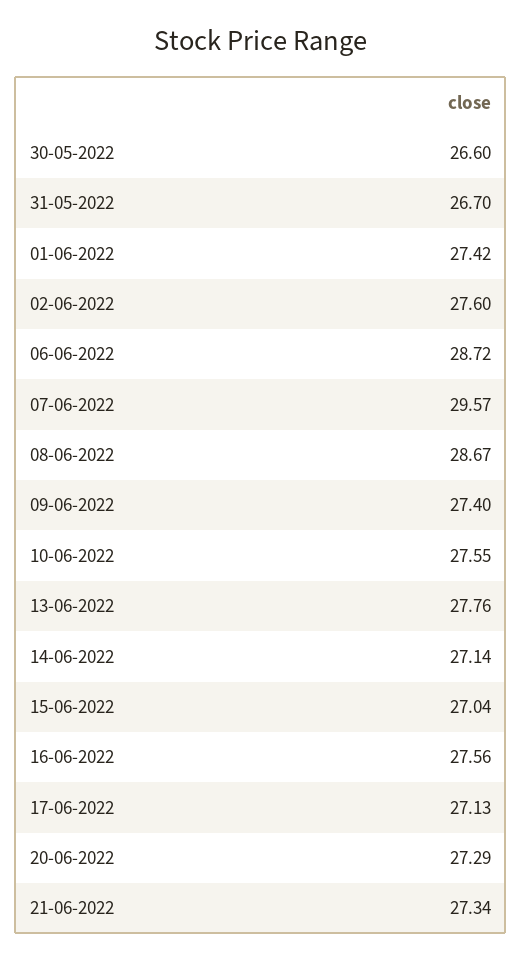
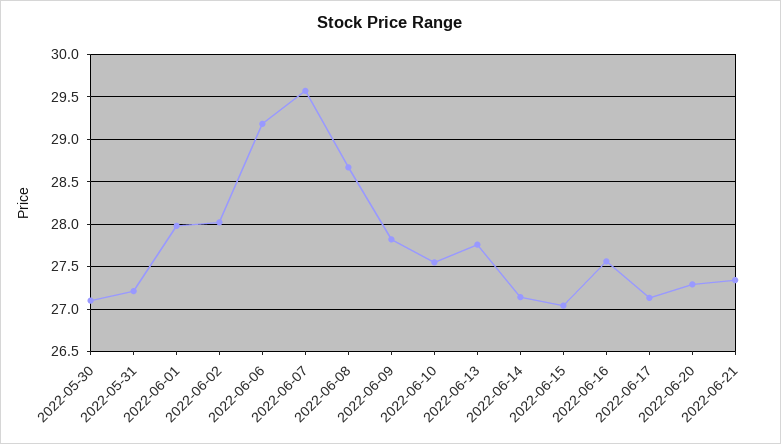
  {
-   "30-05-2022": 26.6,
+   "30-05-2022": 27.1,
-   "31-05-2022": 26.7,
+   "31-05-2022": 27.2,
-   "01-06-2022": 27.42,
+   "01-06-2022": 28,
-   "02-06-2022": 27.6,
+   "02-06-2022": 28,
-   "06-06-2022": 28.72,
+   "06-06-2022": 29.2,
    "07-06-2022": 29.57,
    "08-06-2022": 28.67,
-   "09-06-2022": 27.4,
+   "09-06-2022": 27.8,
    "10-06-2022": 27.55,
    "13-06-2022": 27.76,
    "14-06-2022": 27.14,
    "15-06-2022": 27.04,
    "16-06-2022": 27.56,
    "17-06-2022": 27.13,
    "20-06-2022": 27.29,
    "21-06-2022": 27.34
  }

